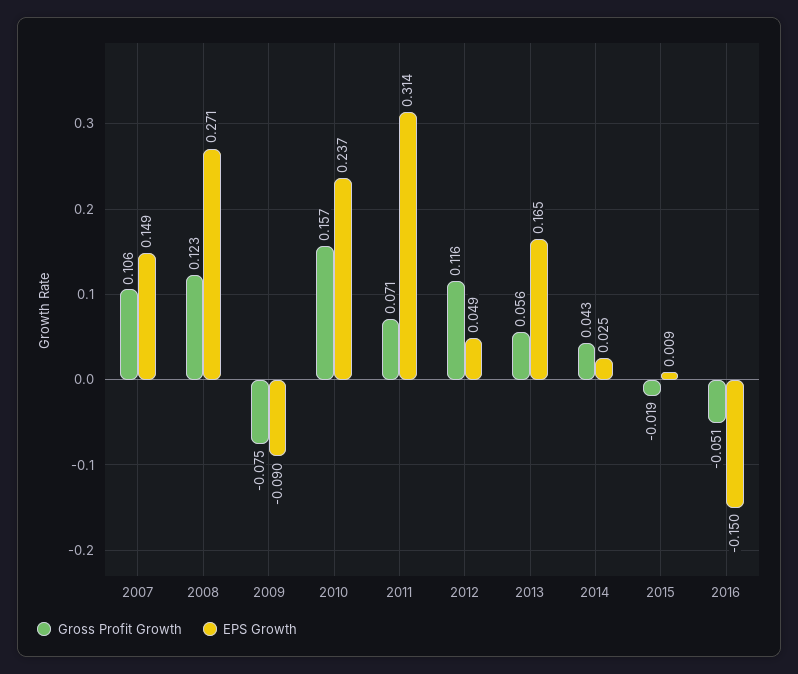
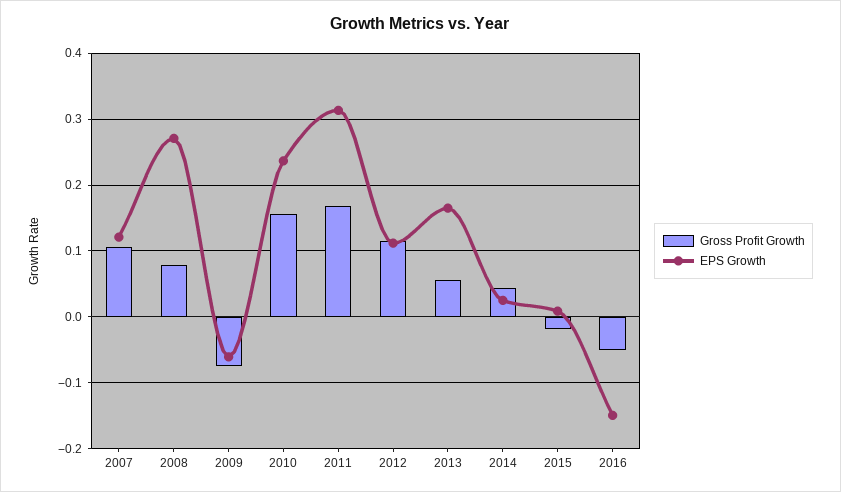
  {
    "Gross Profit Growth": {
      "2007": 0.106,
-     "2008": 0.123,
+     "2008": 0.08,
      "2009": -0.075,
      "2010": 0.157,
-     "2011": 0.071,
+     "2011": 0.17,
      "2012": 0.116,
      "2013": 0.056,
      "2014": 0.043,
      "2015": -0.019,
      "2016": -0.051
    },
    "EPS Growth": {
-     "2007": 0.149,
+     "2007": 0.12,
      "2008": 0.271,
-     "2009": -0.09,
+     "2009": -0.06,
      "2010": 0.237,
      "2011": 0.314,
-     "2012": 0.049,
+     "2012": 0.11,
      "2013": 0.165,
      "2014": 0.025,
      "2015": 0.009,
      "2016": -0.15
    }
  }

